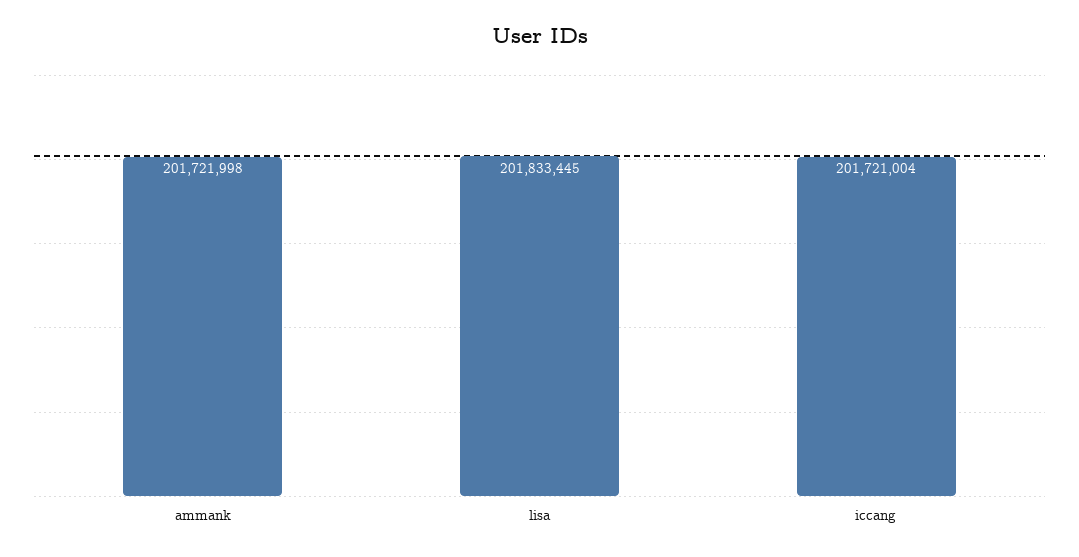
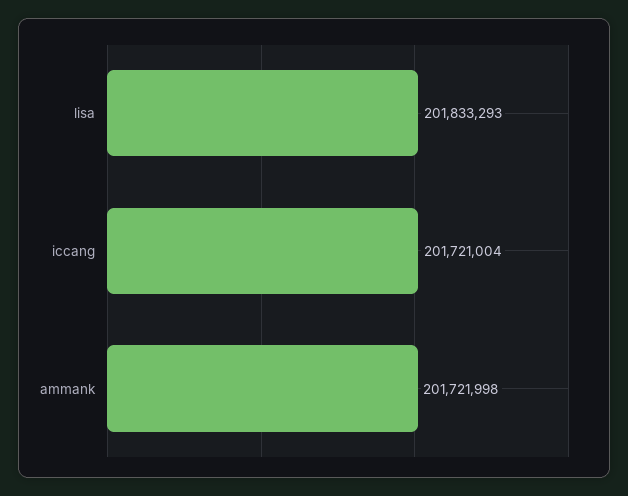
  {
    "ammank": 201721998,
-   "lisa": 201833445,
+   "lisa": 201833293,
    "iccang": 201721004
  }

